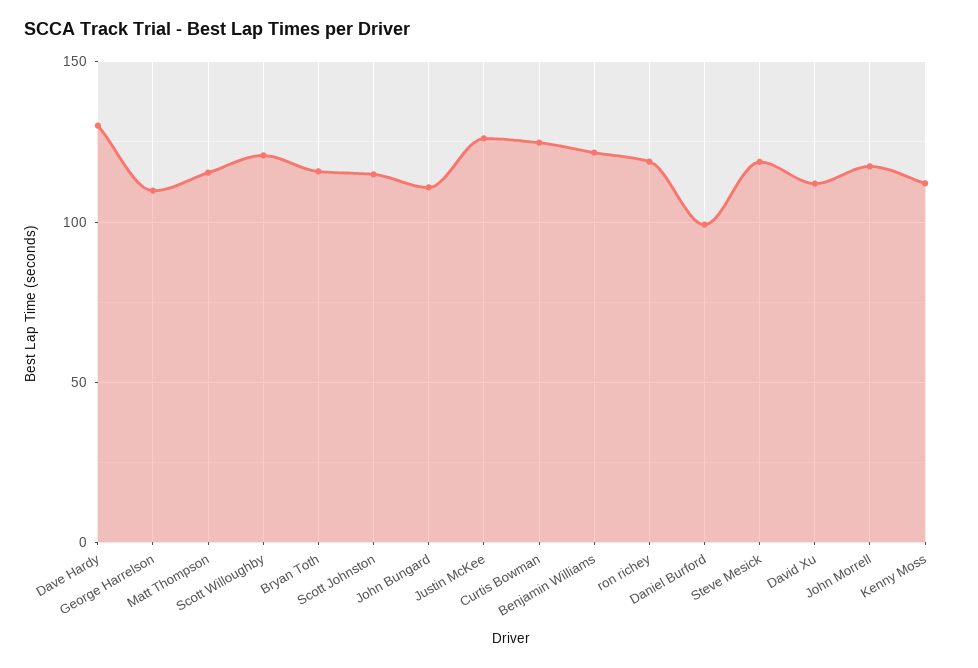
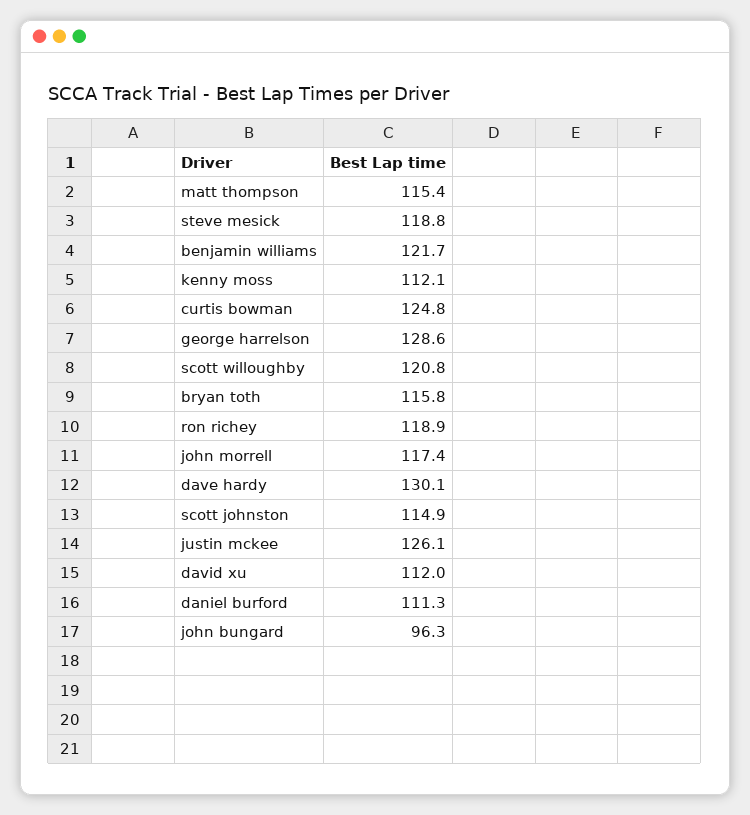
  {
    "Dave Hardy": 130.1,
-   "George Harrelson": 110,
+   "George Harrelson": 128.6,
    "Matt Thompson": 115.4,
    "Scott Willoughby": 120.8,
    "Bryan Toth": 115.8,
    "Scott Johnston": 114.9,
-   "John Bungard": 110,
+   "John Bungard": 96.3,
    "Justin McKee": 126.1,
    "Curtis Bowman": 124.8,
    "Benjamin Williams": 121.7,
    "ron richey": 118.9,
-   "Daniel Burford": 100,
+   "Daniel Burford": 111.3,
    "Steve Mesick": 118.8,
    "David Xu": 112,
    "John Morrell": 117.4,
    "Kenny Moss": 112.1
  }

